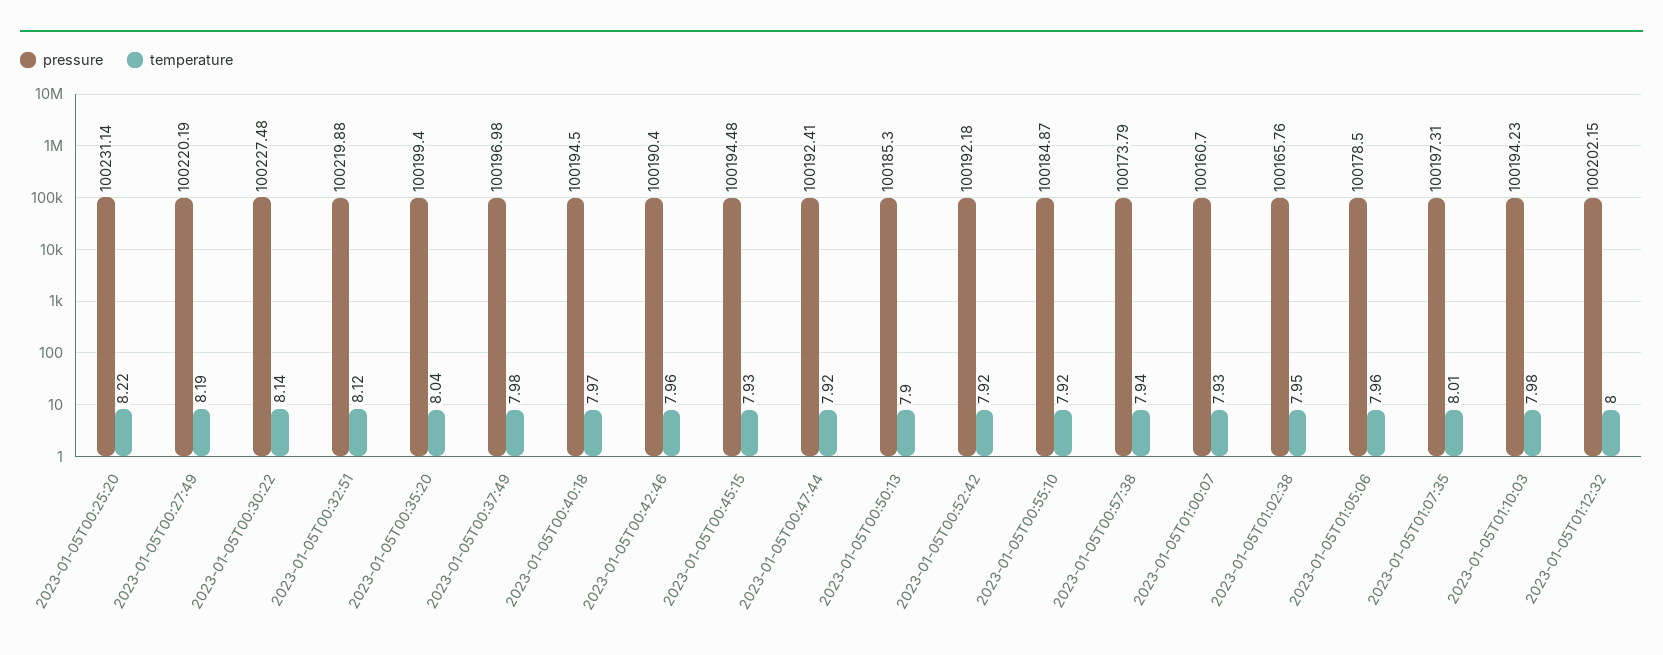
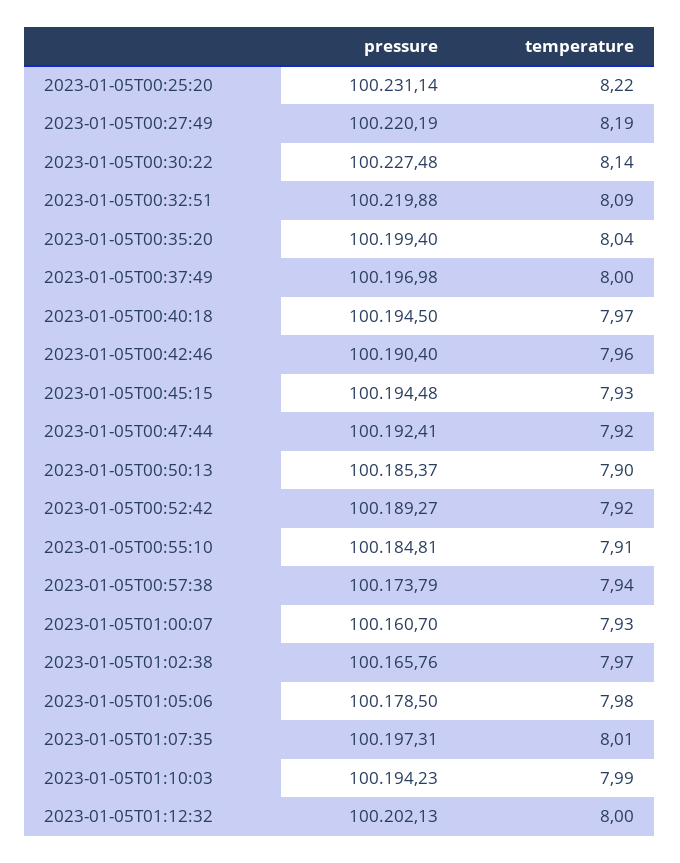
  {
    "pressure": {
      "2023-01-05T00:25:20": 100231.14,
      "2023-01-05T00:27:49": 100220.19,
      "2023-01-05T00:30:22": 100227.48,
      "2023-01-05T00:32:51": 100219.88,
      "2023-01-05T00:35:20": 100199.4,
      "2023-01-05T00:37:49": 100196.98,
      "2023-01-05T00:40:18": 100194.5,
      "2023-01-05T00:42:46": 100190.4,
      "2023-01-05T00:45:15": 100194.48,
      "2023-01-05T00:47:44": 100192.41,
-     "2023-01-05T00:50:13": 100185.3,
+     "2023-01-05T00:50:13": 100185.37,
-     "2023-01-05T00:52:42": 100192.18,
+     "2023-01-05T00:52:42": 100189.27,
-     "2023-01-05T00:55:10": 100184.87,
+     "2023-01-05T00:55:10": 100184.81,
      "2023-01-05T00:57:38": 100173.79,
      "2023-01-05T01:00:07": 100160.7,
      "2023-01-05T01:02:38": 100165.76,
      "2023-01-05T01:05:06": 100178.5,
      "2023-01-05T01:07:35": 100197.31,
      "2023-01-05T01:10:03": 100194.23,
-     "2023-01-05T01:12:32": 100202.15
+     "2023-01-05T01:12:32": 100202.13
    },
    "temperature": {
      "2023-01-05T00:25:20": 8.22,
      "2023-01-05T00:27:49": 8.19,
      "2023-01-05T00:30:22": 8.14,
-     "2023-01-05T00:32:51": 8.12,
+     "2023-01-05T00:32:51": 8.09,
      "2023-01-05T00:35:20": 8.04,
-     "2023-01-05T00:37:49": 7.98,
+     "2023-01-05T00:37:49": 8,
      "2023-01-05T00:40:18": 7.97,
      "2023-01-05T00:42:46": 7.96,
      "2023-01-05T00:45:15": 7.93,
      "2023-01-05T00:47:44": 7.92,
      "2023-01-05T00:50:13": 7.9,
      "2023-01-05T00:52:42": 7.92,
-     "2023-01-05T00:55:10": 7.92,
+     "2023-01-05T00:55:10": 7.91,
      "2023-01-05T00:57:38": 7.94,
      "2023-01-05T01:00:07": 7.93,
-     "2023-01-05T01:02:38": 7.95,
+     "2023-01-05T01:02:38": 7.97,
-     "2023-01-05T01:05:06": 7.96,
+     "2023-01-05T01:05:06": 7.98,
      "2023-01-05T01:07:35": 8.01,
-     "2023-01-05T01:10:03": 7.98,
+     "2023-01-05T01:10:03": 7.99,
      "2023-01-05T01:12:32": 8
    }
  }

